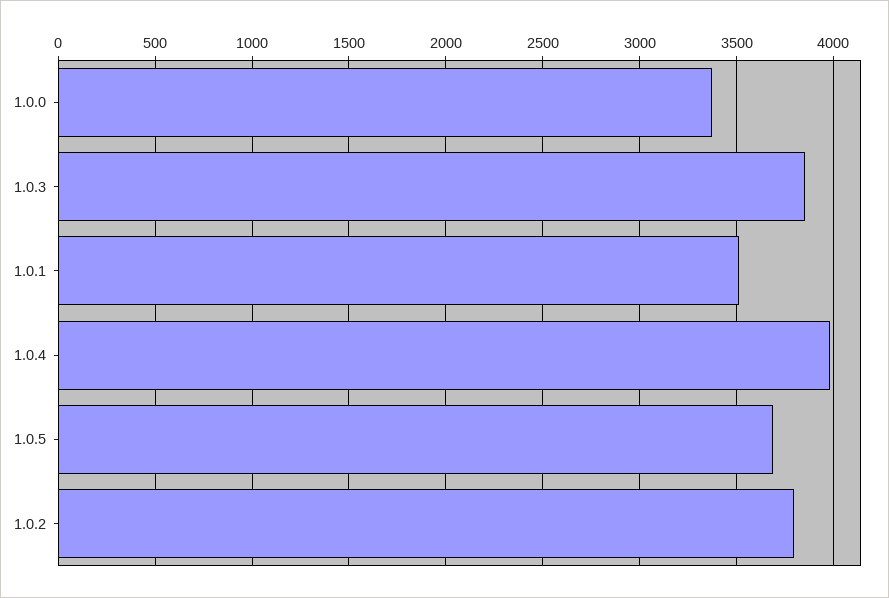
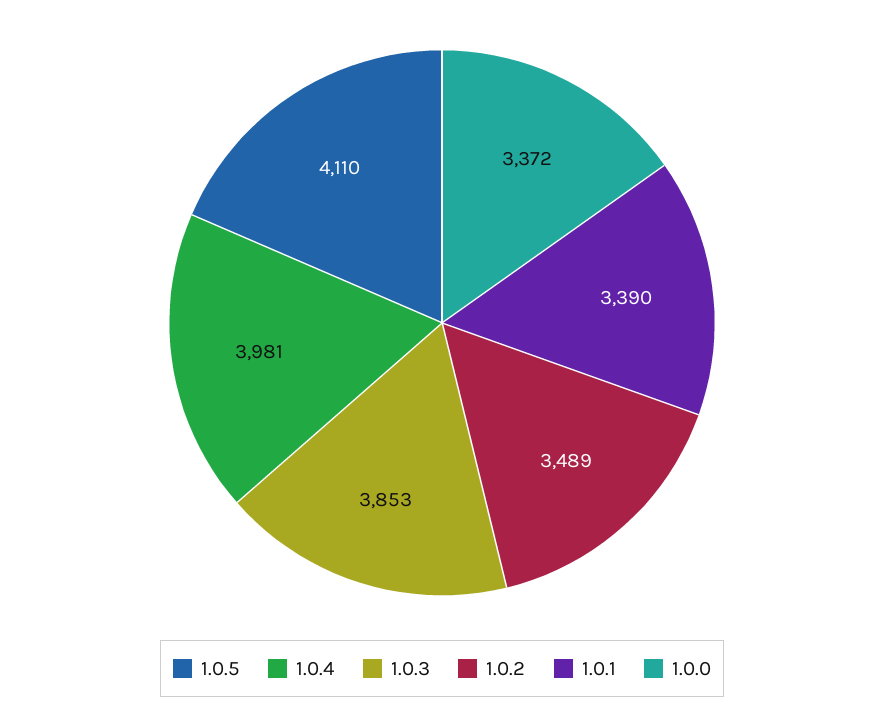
  {
    "1.0.0": 3372,
    "1.0.3": 3853,
-   "1.0.1": 3500,
+   "1.0.1": 3390,
    "1.0.4": 3981,
-   "1.0.5": 3700,
+   "1.0.5": 4110,
-   "1.0.2": 3800
+   "1.0.2": 3489
  }

